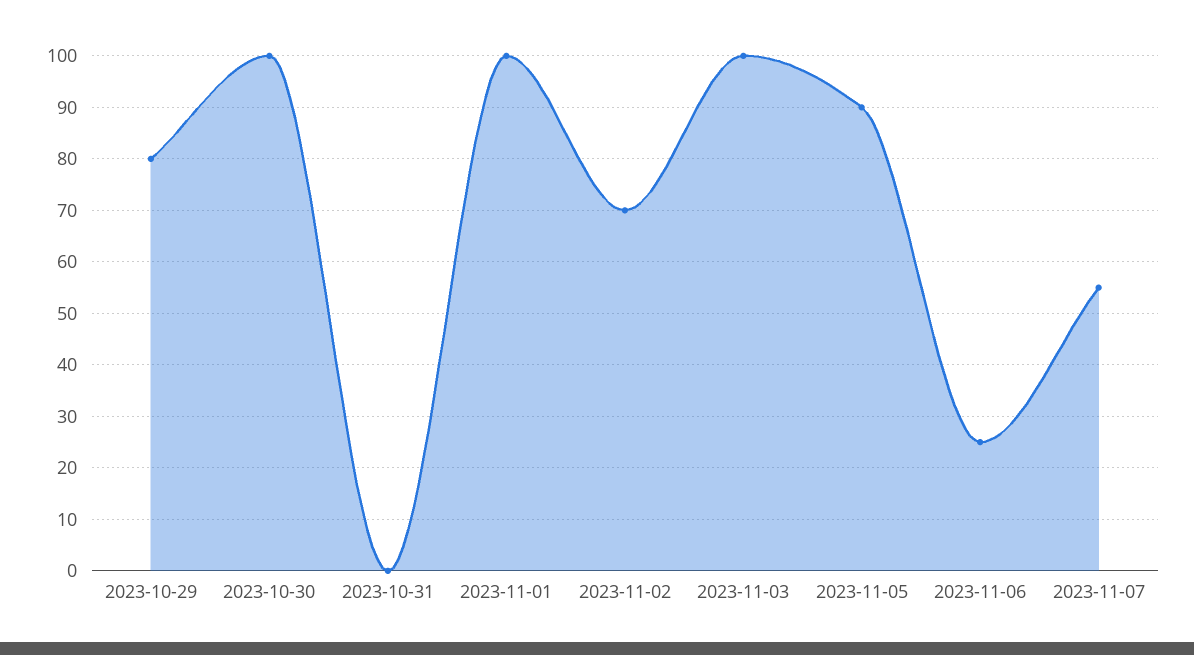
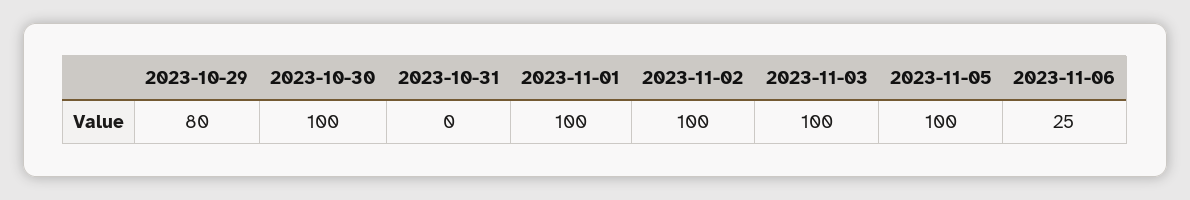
  {
    "2023-10-29": 80,
    "2023-10-30": 100,
    "2023-10-31": 0,
    "2023-11-01": 100,
-   "2023-11-02": 70,
+   "2023-11-02": 100,
    "2023-11-03": 100,
-   "2023-11-05": 90,
+   "2023-11-05": 100,
-   "2023-11-06": 25,
+   "2023-11-06": 25
-   "2023-11-07": 55
  }

